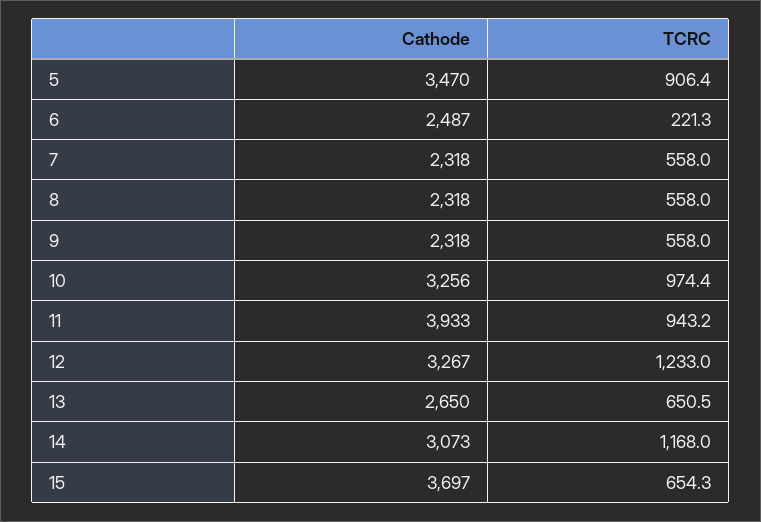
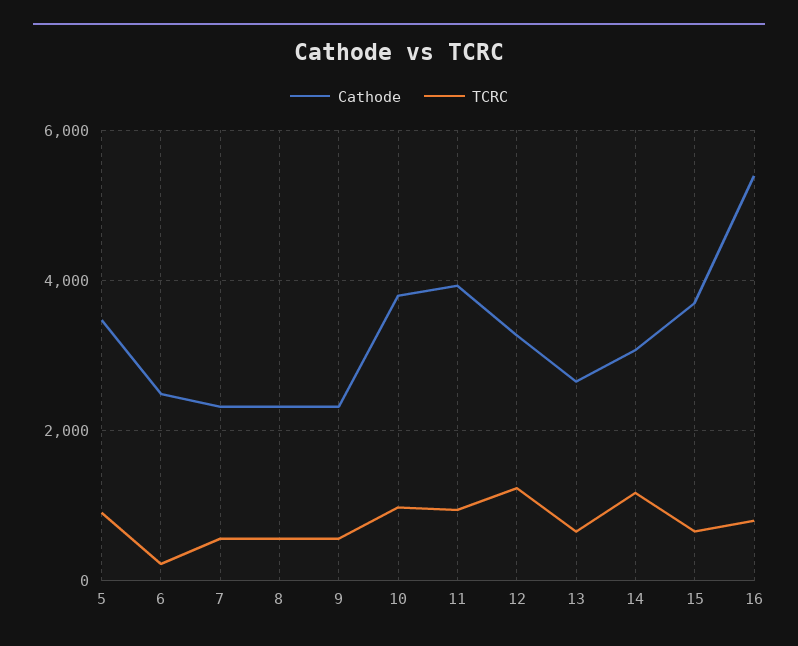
  {
    "Cathode": {
      "5": 3470,
      "6": 2487,
      "7": 2318,
      "8": 2318,
      "9": 2318,
-     "10": 3256,
+     "10": 3800,
      "11": 3933,
      "12": 3267,
      "13": 2650,
      "14": 3073,
-     "15": 3697
+     "15": 3697,
+     "16": 5400
    },
    "TCRC": {
      "5": 906.4,
      "6": 221.3,
      "7": 558,
      "8": 558,
      "9": 558,
      "10": 974.4,
      "11": 943.2,
      "12": 1233,
      "13": 650.5,
      "14": 1168,
-     "15": 654.3
+     "15": 654.3,
+     "16": 800
    }
  }

